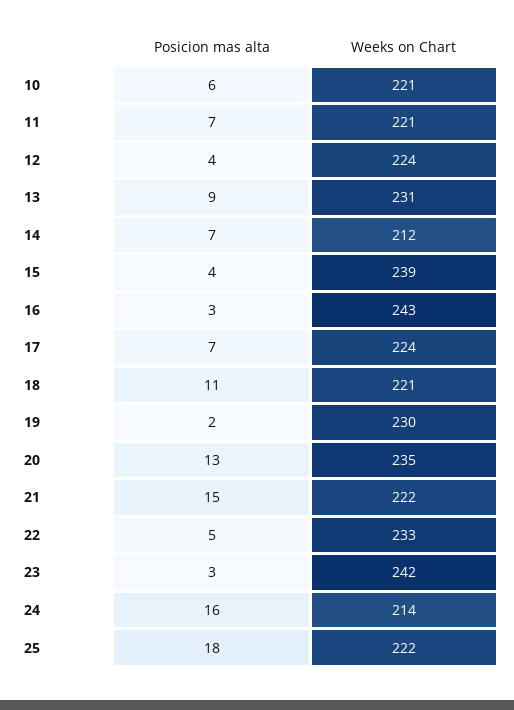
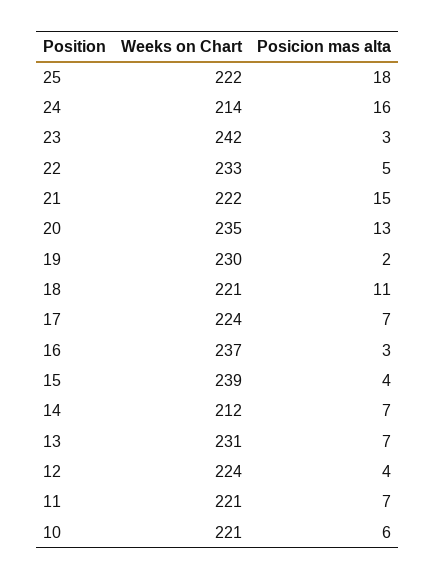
  {
    "Posicion mas alta": {
      "10": 6,
      "11": 7,
      "12": 4,
-     "13": 9,
+     "13": 7,
      "14": 7,
      "15": 4,
      "16": 3,
      "17": 7,
      "18": 11,
      "19": 2,
      "20": 13,
      "21": 15,
      "22": 5,
      "23": 3,
      "24": 16,
      "25": 18
    },
    "Weeks on Chart": {
      "10": 221,
      "11": 221,
      "12": 224,
      "13": 231,
      "14": 212,
      "15": 239,
-     "16": 243,
+     "16": 237,
      "17": 224,
      "18": 221,
      "19": 230,
      "20": 235,
      "21": 222,
      "22": 233,
      "23": 242,
      "24": 214,
      "25": 222
    }
  }

